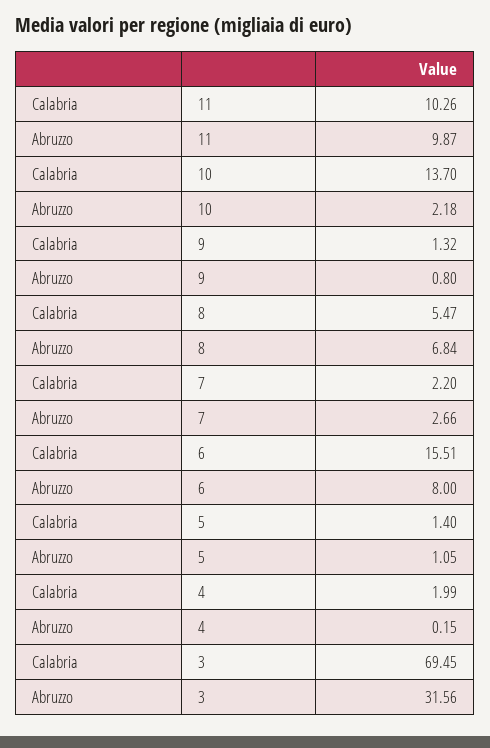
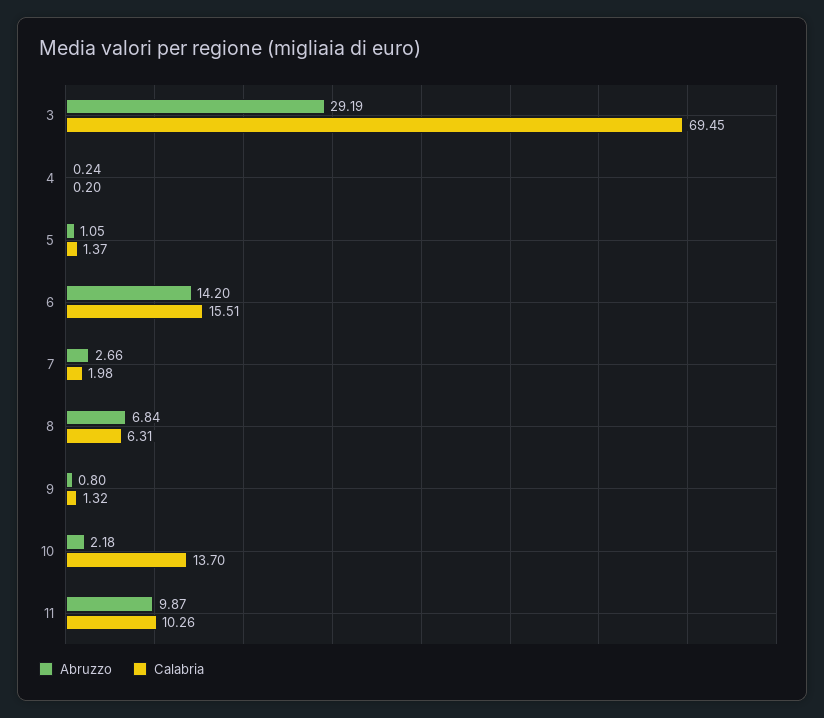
  {
    "Calabria": {
      "11": 10.26,
      "10": 13.7,
      "9": 1.32,
-     "8": 5.47,
+     "8": 6.31,
-     "7": 2.2,
+     "7": 1.98,
      "6": 15.51,
-     "5": 1.4,
+     "5": 1.37,
-     "4": 1.99,
+     "4": 0.2,
      "3": 69.45
    },
    "Abruzzo": {
      "11": 9.87,
      "10": 2.18,
      "9": 0.8,
      "8": 6.84,
      "7": 2.66,
-     "6": 8,
+     "6": 14.2,
      "5": 1.05,
-     "4": 0.15,
+     "4": 0.24,
-     "3": 31.56
+     "3": 29.19
    }
  }

